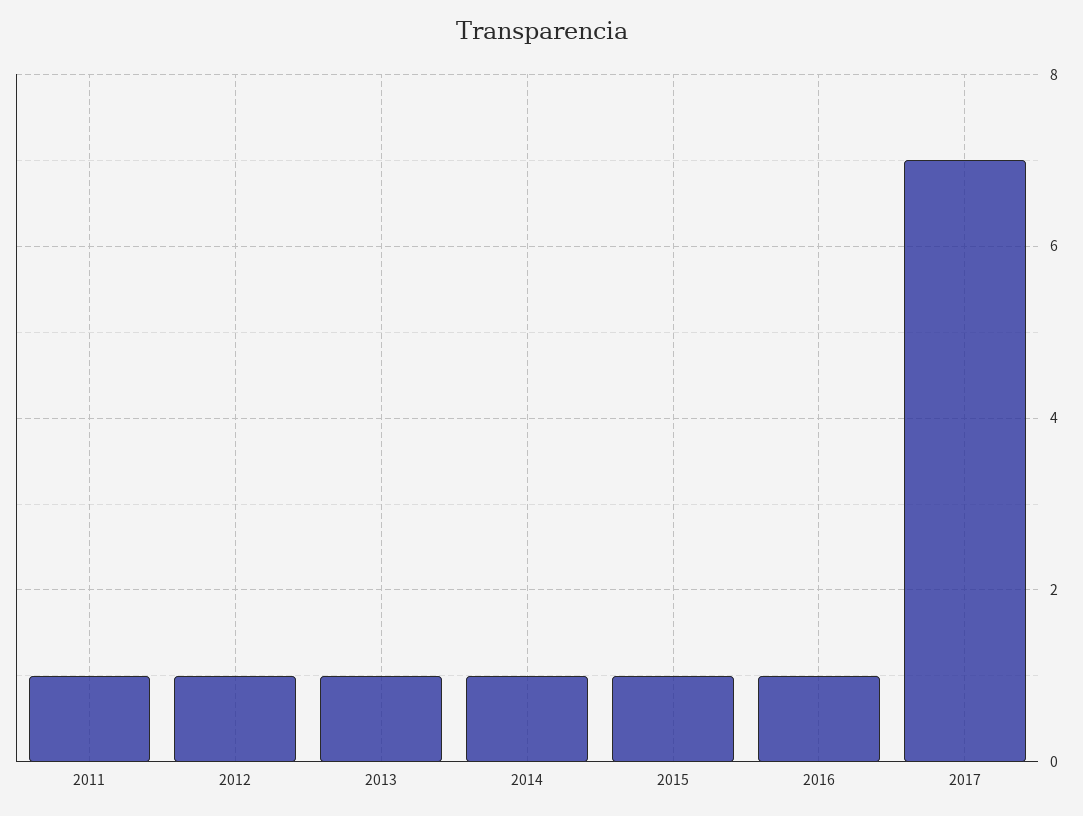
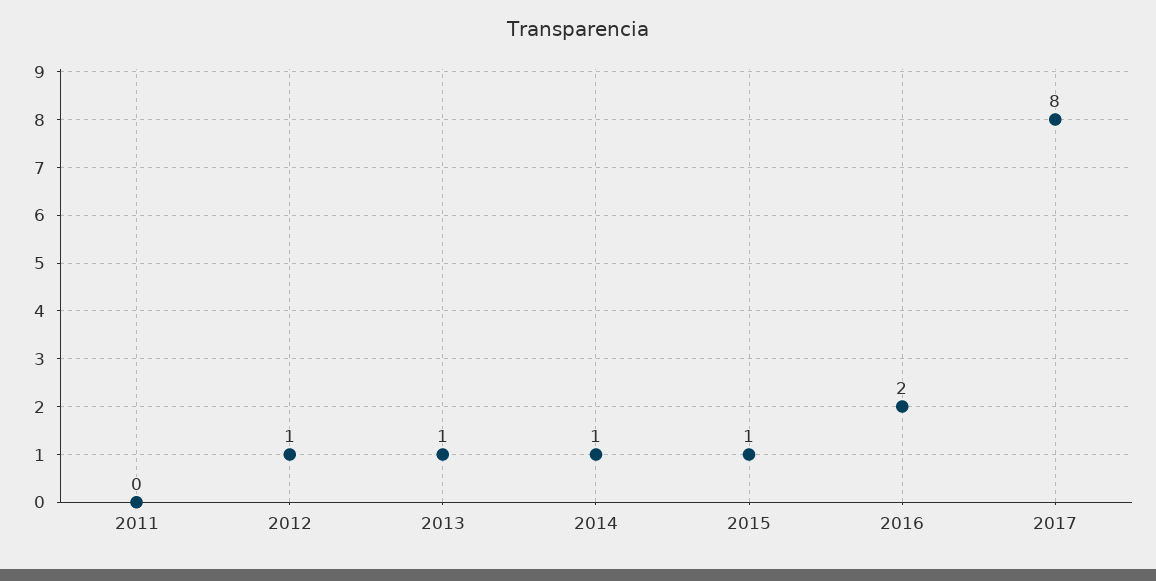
  {
-   "2011": 1,
+   "2011": 0,
    "2012": 1,
    "2013": 1,
    "2014": 1,
    "2015": 1,
-   "2016": 1,
+   "2016": 2,
-   "2017": 7
+   "2017": 8
  }

